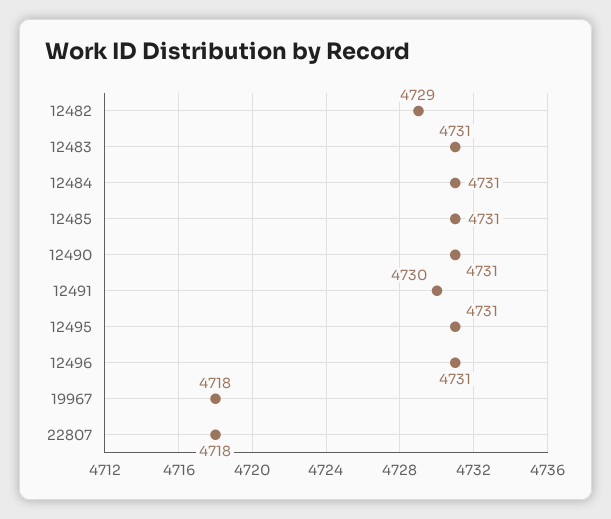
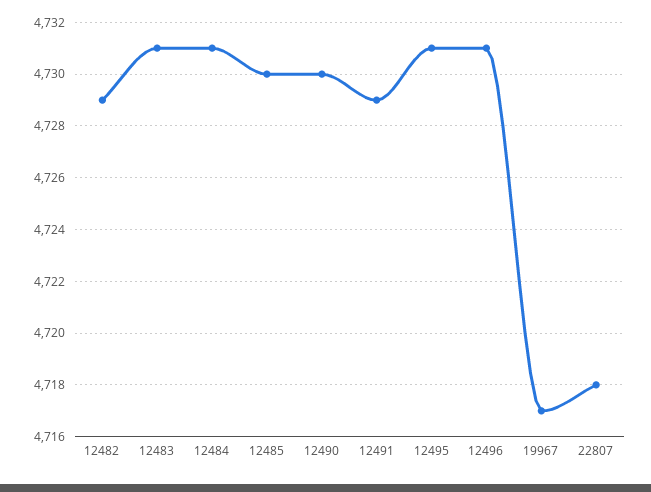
  {
    "12482": 4729,
    "12483": 4731,
    "12484": 4731,
-   "12485": 4731,
+   "12485": 4730,
-   "12490": 4731,
+   "12490": 4730,
-   "12491": 4730,
+   "12491": 4729,
    "12495": 4731,
    "12496": 4731,
-   "19967": 4718,
+   "19967": 4717,
    "22807": 4718
  }

